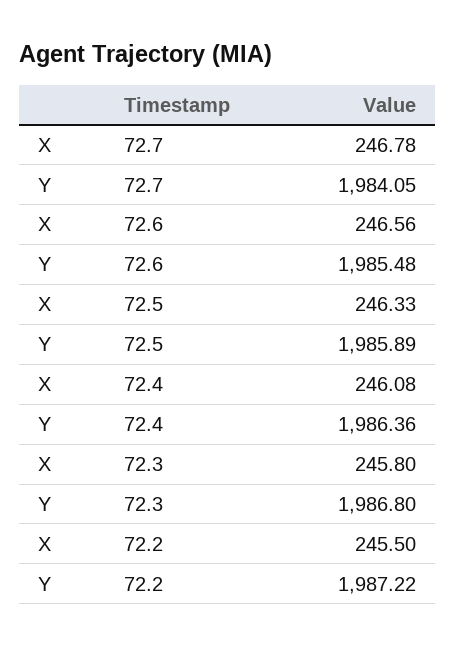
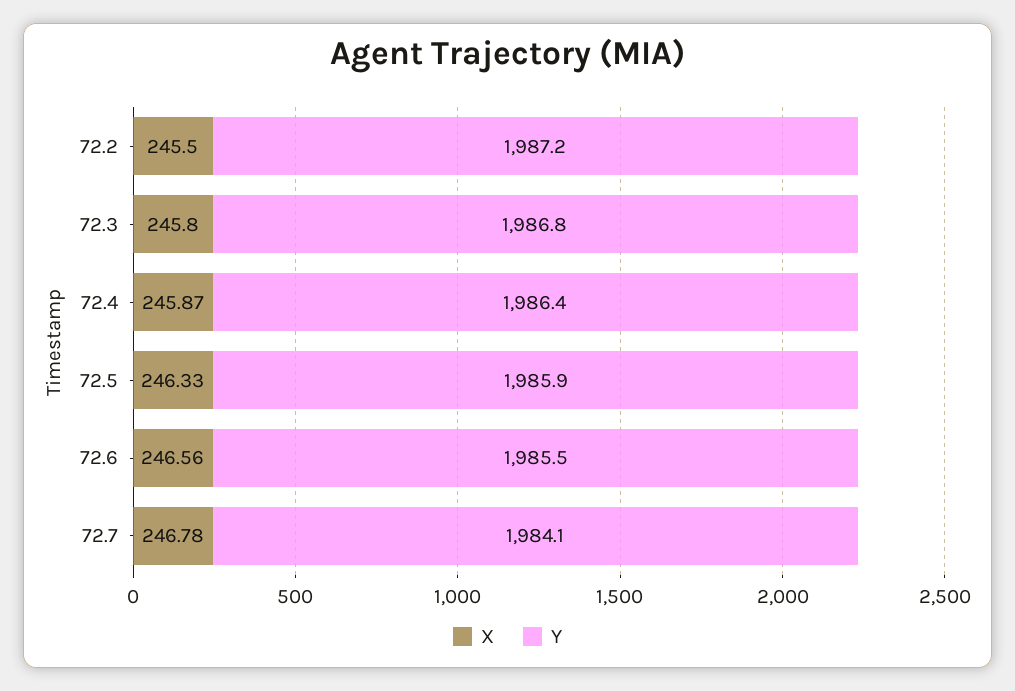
  {
    "X": {
      "72.7": 246.78,
      "72.6": 246.56,
      "72.5": 246.33,
-     "72.4": 246.08,
+     "72.4": 245.87,
      "72.3": 245.8,
      "72.2": 245.5
    },
    "Y": {
      "72.7": 1984.05,
      "72.6": 1985.48,
      "72.5": 1985.89,
      "72.4": 1986.36,
      "72.3": 1986.8,
      "72.2": 1987.22
    }
  }

